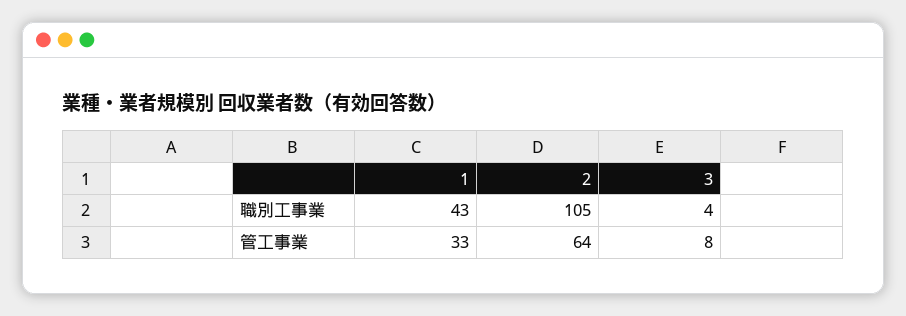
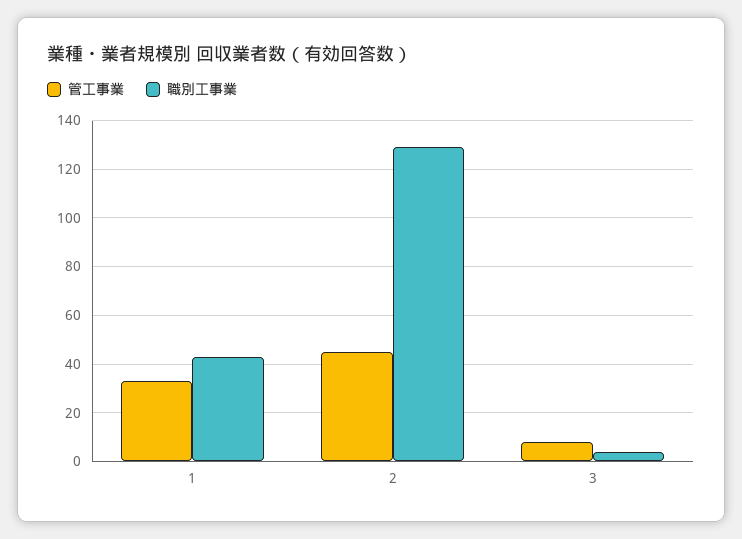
  {
    "職別工事業": {
      "1": 43,
-     "2": 105,
+     "2": 130,
      "3": 4
    },
    "管工事業": {
      "1": 33,
-     "2": 64,
+     "2": 45,
      "3": 8
    }
  }

